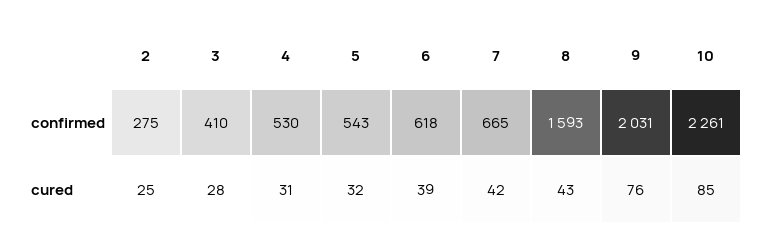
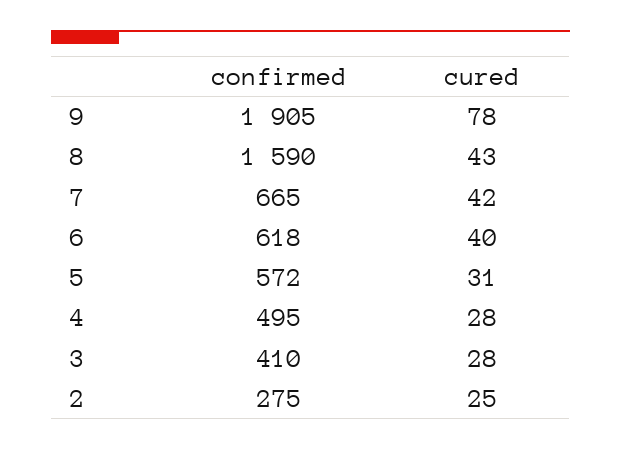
  {
    "2": {
      "confirmed": 275,
      "cured": 25
    },
    "3": {
      "confirmed": 410,
      "cured": 28
    },
    "4": {
-     "confirmed": 530,
+     "confirmed": 495,
-     "cured": 31
+     "cured": 28
    },
    "5": {
-     "confirmed": 543,
+     "confirmed": 572,
-     "cured": 32
+     "cured": 31
    },
    "6": {
      "confirmed": 618,
-     "cured": 39
+     "cured": 40
    },
    "7": {
      "confirmed": 665,
      "cured": 42
    },
    "8": {
-     "confirmed": 1593,
+     "confirmed": 1590,
      "cured": 43
    },
    "9": {
-     "confirmed": 2031,
+     "confirmed": 1905,
-     "cured": 76
+     "cured": 78
-   },
+   }
-   "10": {
-     "confirmed": 2261,
-     "cured": 85
-   }
  }

